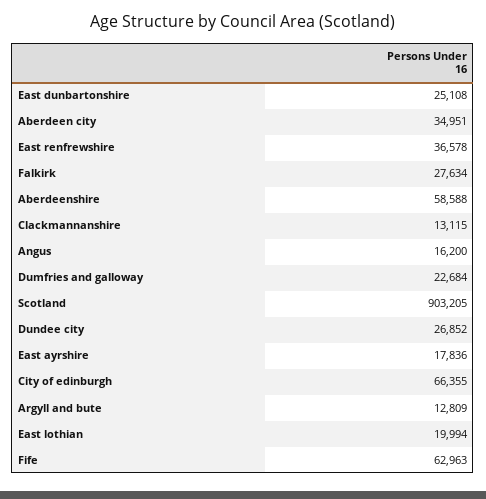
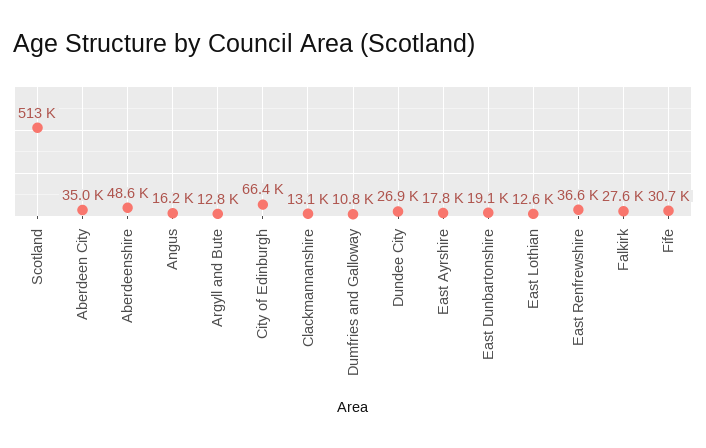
  {
-   "East dunbartonshire": 25108,
+   "East dunbartonshire": 19100,
    "Aberdeen city": 34951,
    "East renfrewshire": 36578,
    "Falkirk": 27634,
-   "Aberdeenshire": 58588,
+   "Aberdeenshire": 48600,
    "Clackmannanshire": 13115,
    "Angus": 16200,
-   "Dumfries and galloway": 22684,
+   "Dumfries and galloway": 10800,
-   "Scotland": 903205,
+   "Scotland": 513000,
    "Dundee city": 26852,
    "East ayrshire": 17836,
    "City of edinburgh": 66355,
    "Argyll and bute": 12809,
-   "East lothian": 19994,
+   "East lothian": 12600,
-   "Fife": 62963
+   "Fife": 30700
  }

